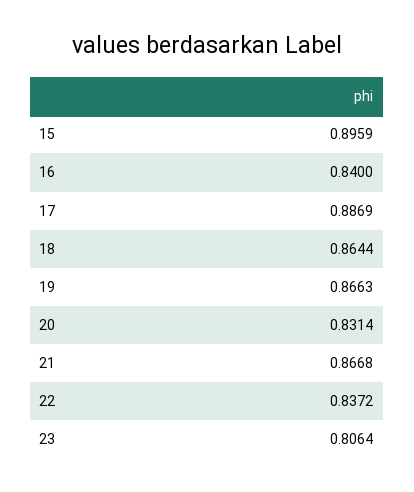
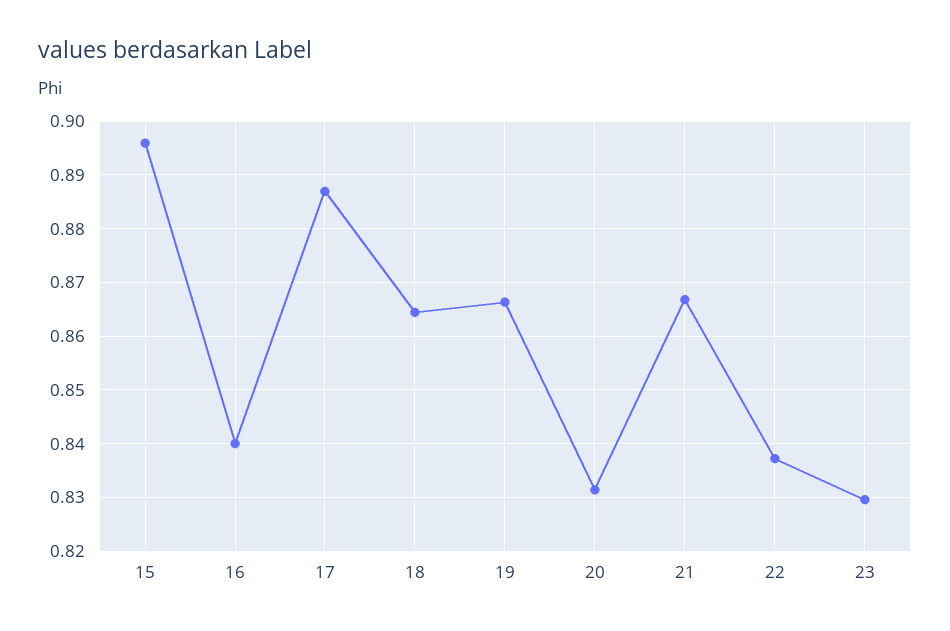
  {
    "15": 0.8959,
    "16": 0.84,
    "17": 0.8869,
    "18": 0.8644,
    "19": 0.8663,
    "20": 0.8314,
    "21": 0.8668,
    "22": 0.8372,
-   "23": 0.8064
+   "23": 0.83
  }

